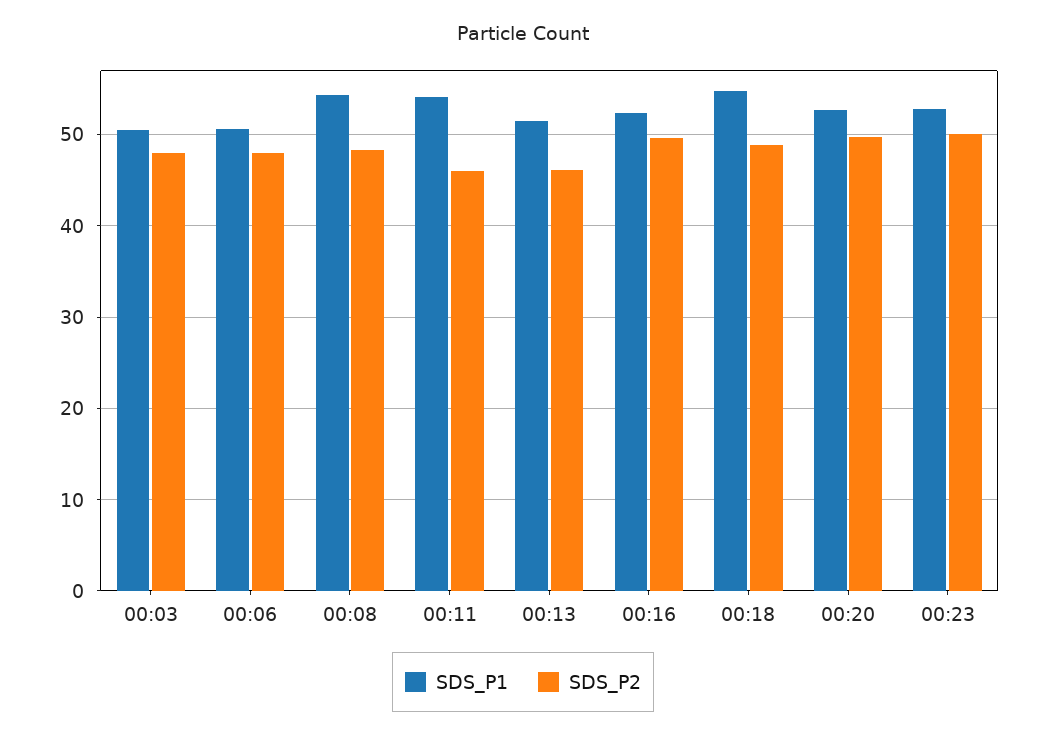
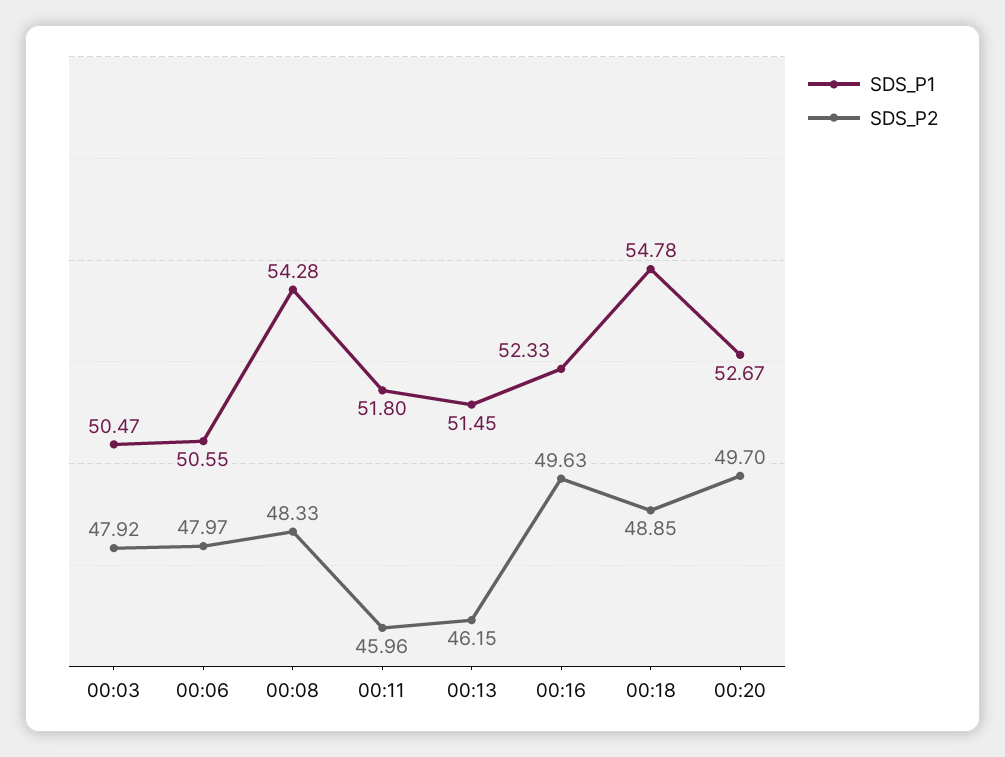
  {
    "SDS_P1": {
      "00:03": 50.47,
      "00:06": 50.55,
      "00:08": 54.28,
-     "00:11": 54,
+     "00:11": 51.8,
      "00:13": 51.45,
      "00:16": 52.33,
      "00:18": 54.78,
-     "00:20": 52.67,
+     "00:20": 52.67
-     "00:23": 53
    },
    "SDS_P2": {
      "00:03": 47.92,
      "00:06": 47.97,
      "00:08": 48.33,
      "00:11": 45.96,
      "00:13": 46.15,
      "00:16": 49.63,
      "00:18": 48.85,
-     "00:20": 49.7,
+     "00:20": 49.7
-     "00:23": 50
    }
  }

